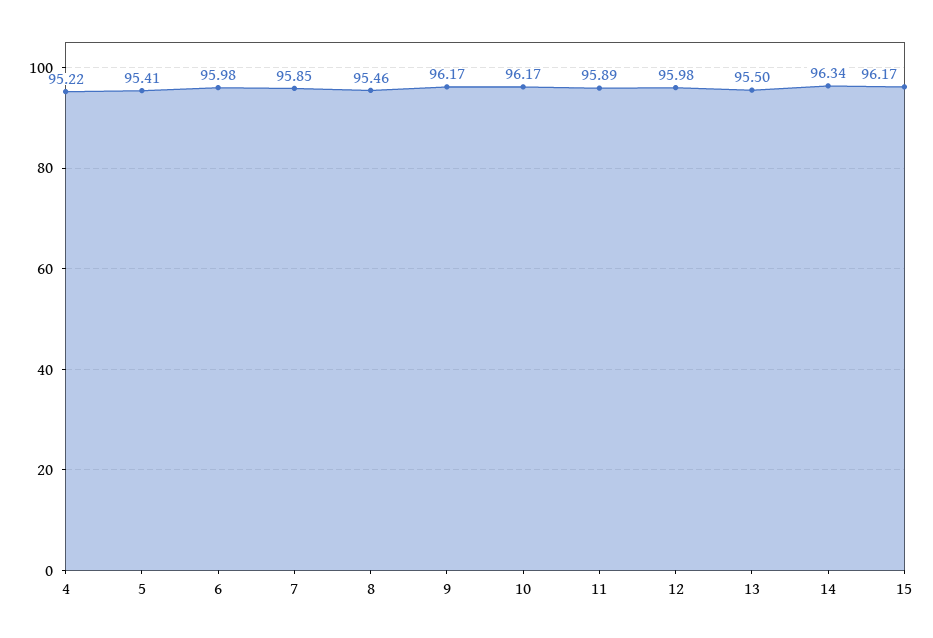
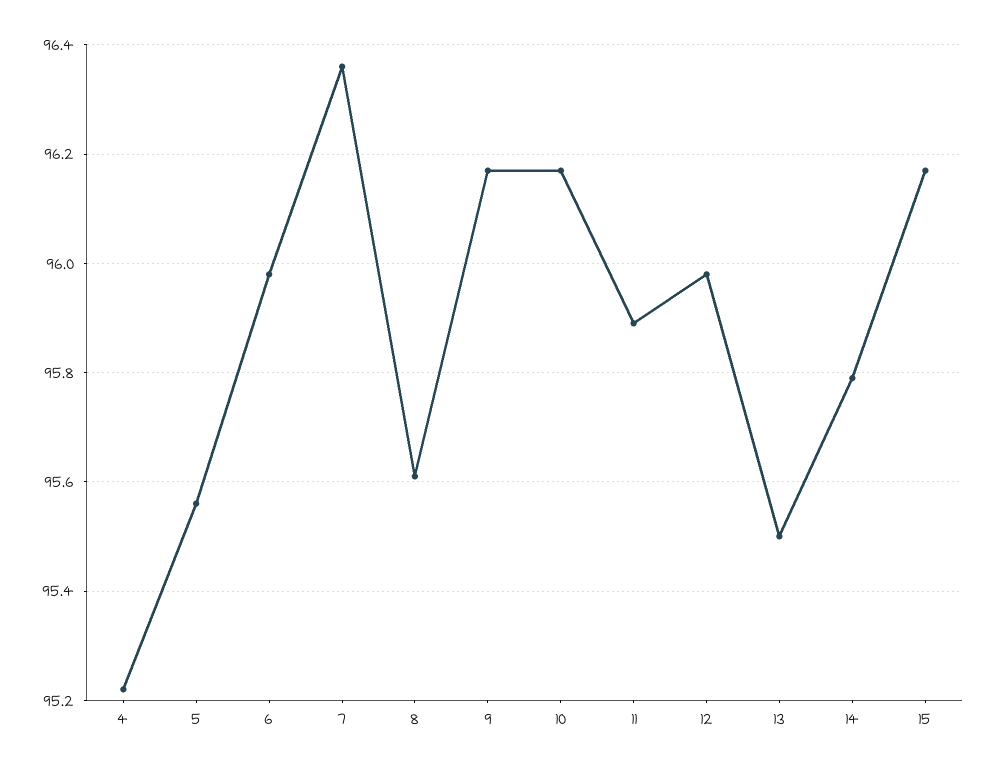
  {
    "4": 95.22,
-   "5": 95.41,
+   "5": 95.55,
    "6": 95.98,
-   "7": 95.85,
+   "7": 96.35,
-   "8": 95.46,
+   "8": 95.6,
    "9": 96.17,
    "10": 96.17,
    "11": 95.89,
    "12": 95.98,
    "13": 95.5,
-   "14": 96.34,
+   "14": 95.8,
    "15": 96.17
  }

